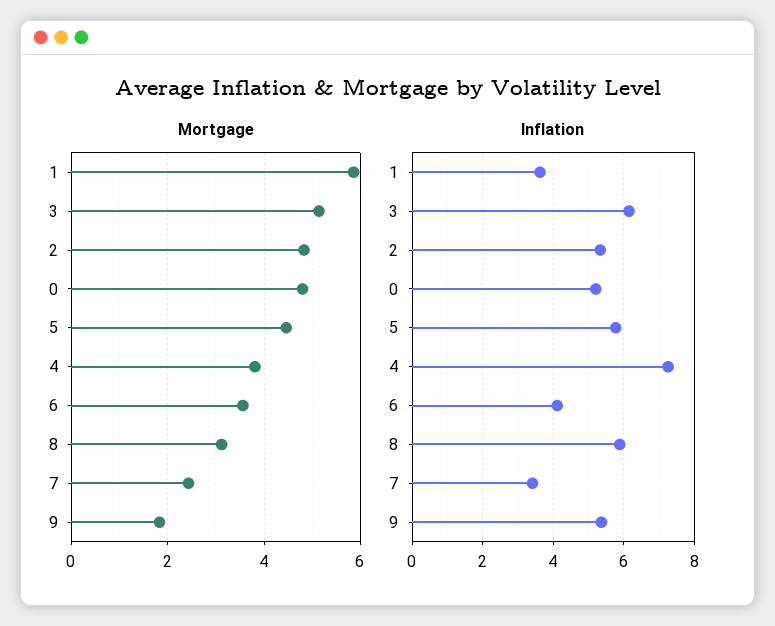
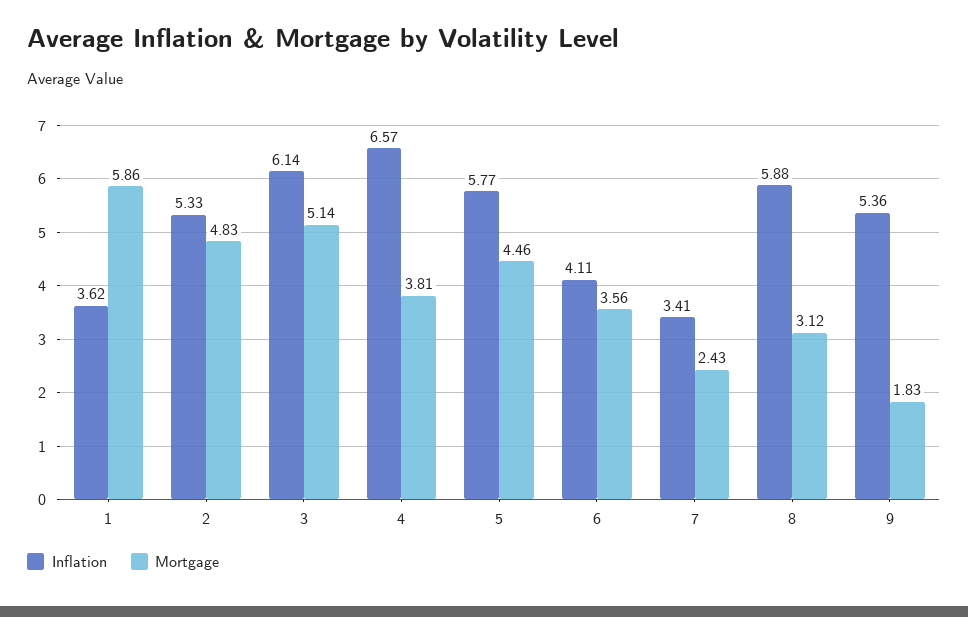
  {
    "Mortgage": {
      "1": 5.86,
      "3": 5.14,
      "2": 4.83,
-     "0": 4.8,
      "5": 4.46,
      "4": 3.81,
      "6": 3.56,
      "8": 3.12,
      "7": 2.43,
      "9": 1.83
    },
    "Inflation": {
      "1": 3.62,
      "3": 6.14,
      "2": 5.33,
-     "0": 5.2,
      "5": 5.77,
-     "4": 7.2,
+     "4": 6.57,
      "6": 4.11,
      "8": 5.88,
      "7": 3.41,
      "9": 5.36
    }
  }

